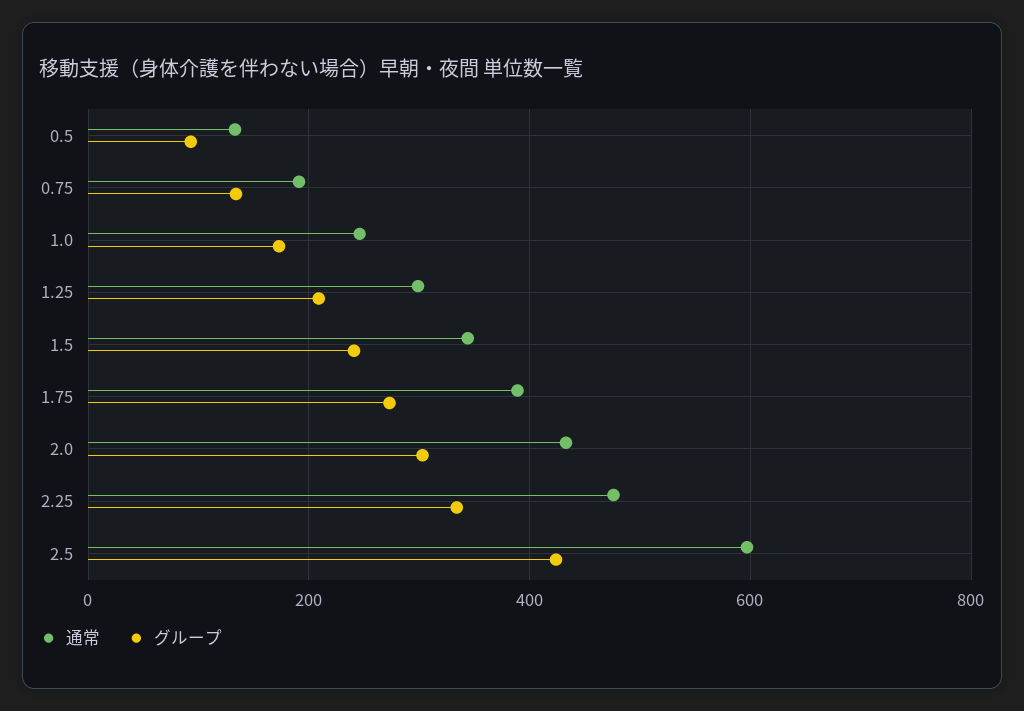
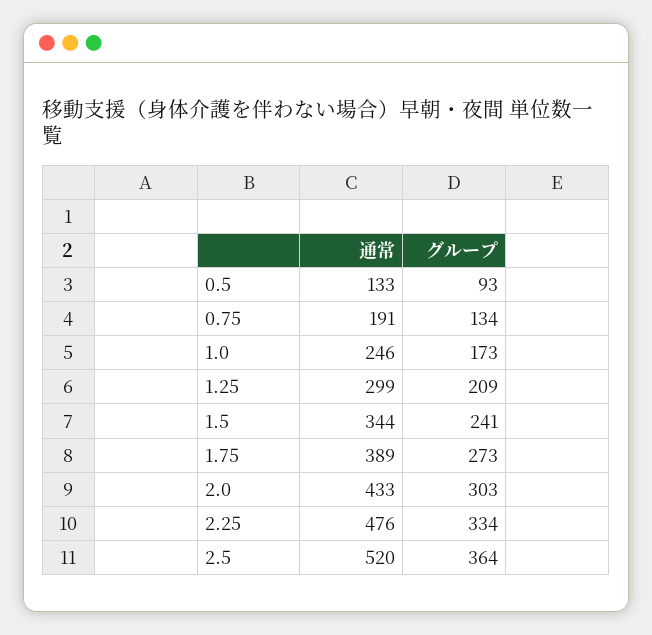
  {
    "通常": {
      "0.5": 133,
      "0.75": 191,
      "1.0": 246,
      "1.25": 299,
      "1.5": 344,
      "1.75": 389,
      "2.0": 433,
      "2.25": 476,
-     "2.5": 600
+     "2.5": 520
    },
    "グループ": {
      "0.5": 93,
      "0.75": 134,
      "1.0": 173,
      "1.25": 209,
      "1.5": 241,
      "1.75": 273,
      "2.0": 303,
      "2.25": 334,
-     "2.5": 420
+     "2.5": 364
    }
  }

